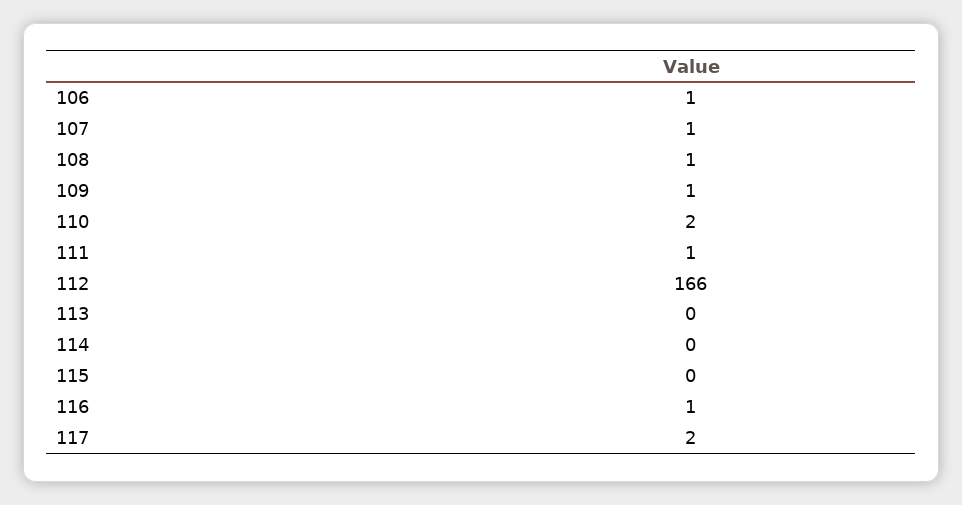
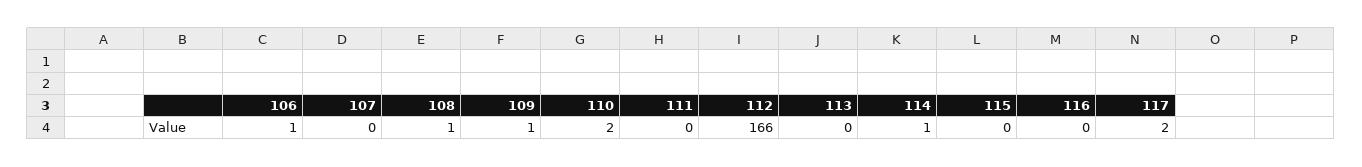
  {
    "106": 1,
-   "107": 1,
+   "107": 0,
    "108": 1,
    "109": 1,
    "110": 2,
-   "111": 1,
+   "111": 0,
    "112": 166,
    "113": 0,
-   "114": 0,
+   "114": 1,
    "115": 0,
-   "116": 1,
+   "116": 0,
    "117": 2
  }

